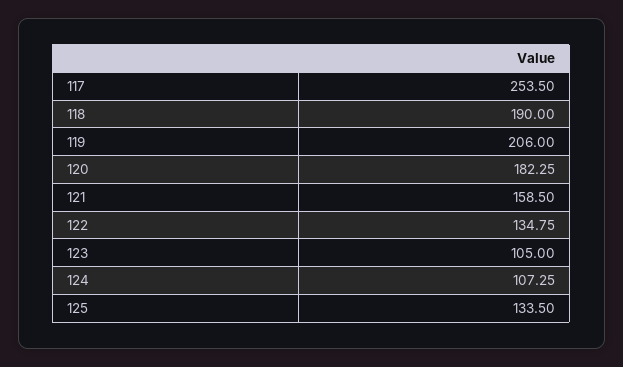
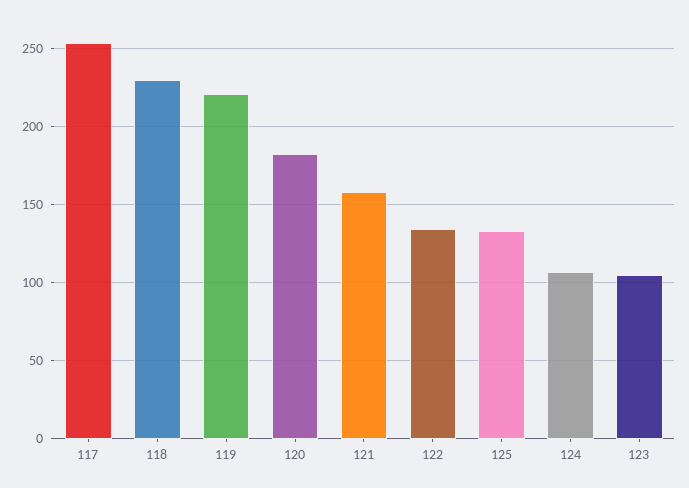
  {
    "117": 253.5,
-   "118": 190,
+   "118": 230,
-   "119": 206,
+   "119": 220,
    "120": 182.25,
    "121": 158.5,
    "122": 134.75,
    "123": 105,
    "124": 107.25,
    "125": 133.5
  }

